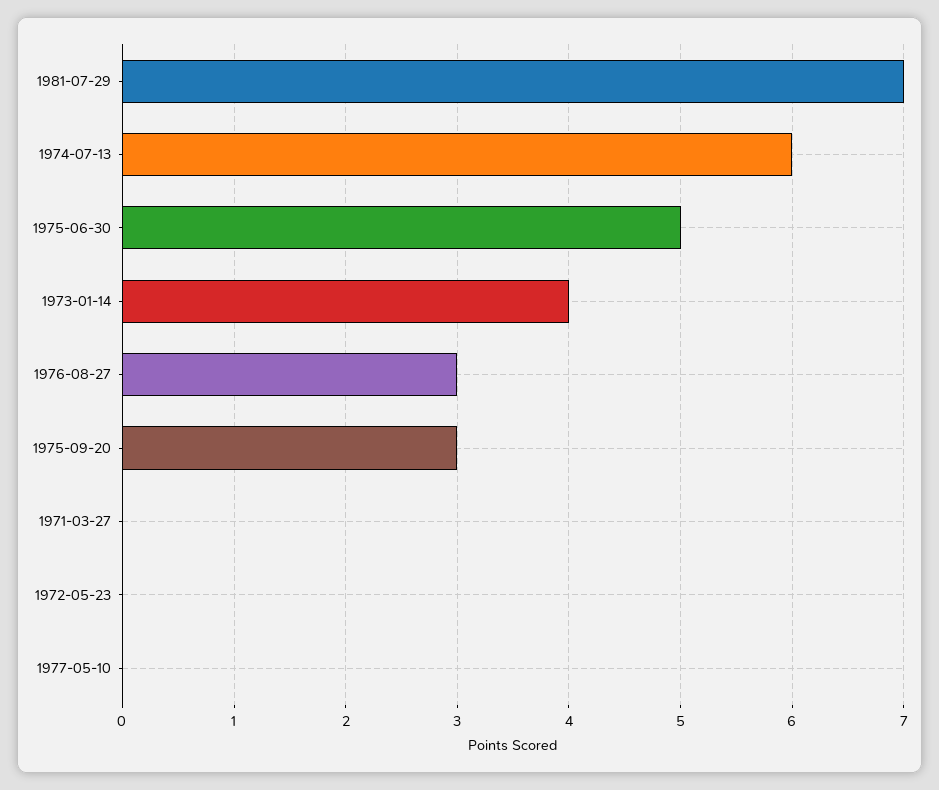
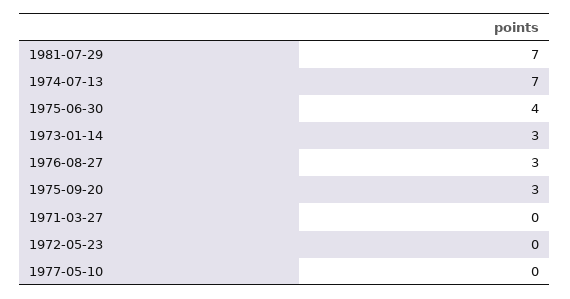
  {
    "1981-07-29": 7,
-   "1974-07-13": 6,
+   "1974-07-13": 7,
-   "1975-06-30": 5,
+   "1975-06-30": 4,
-   "1973-01-14": 4,
+   "1973-01-14": 3,
    "1976-08-27": 3,
    "1975-09-20": 3,
    "1971-03-27": 0,
    "1972-05-23": 0,
    "1977-05-10": 0
  }

